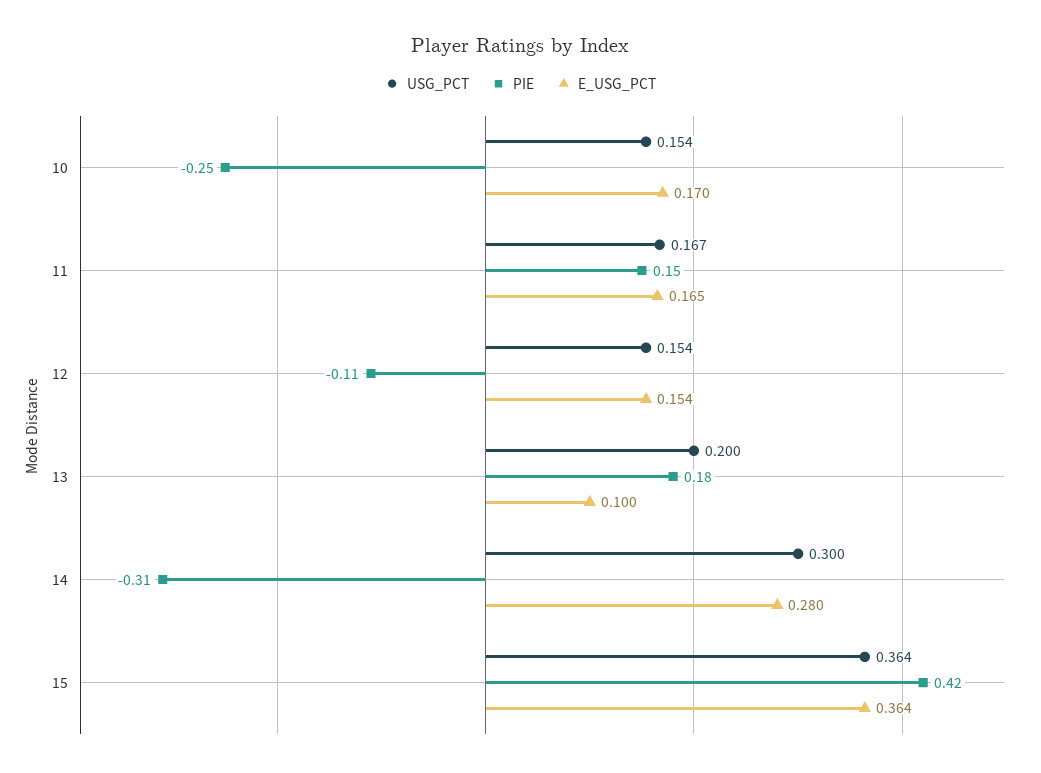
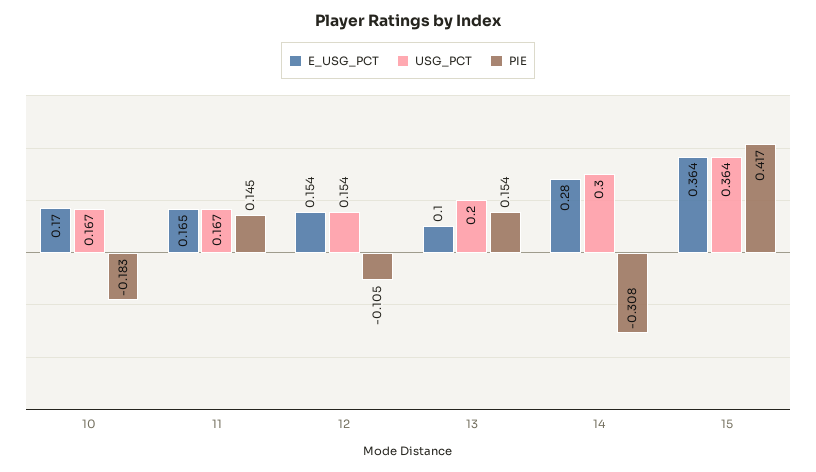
  {
    "USG_PCT": {
-     "10": 0.154,
+     "10": 0.167,
      "11": 0.167,
      "12": 0.154,
      "13": 0.2,
      "14": 0.3,
      "15": 0.364
    },
    "PIE": {
-     "10": -0.25,
+     "10": -0.183,
      "11": 0.145,
      "12": -0.105,
-     "13": 0.18,
+     "13": 0.154,
      "14": -0.308,
      "15": 0.417
    },
    "E_USG_PCT": {
      "10": 0.17,
      "11": 0.165,
      "12": 0.154,
      "13": 0.1,
      "14": 0.28,
      "15": 0.364
    }
  }

